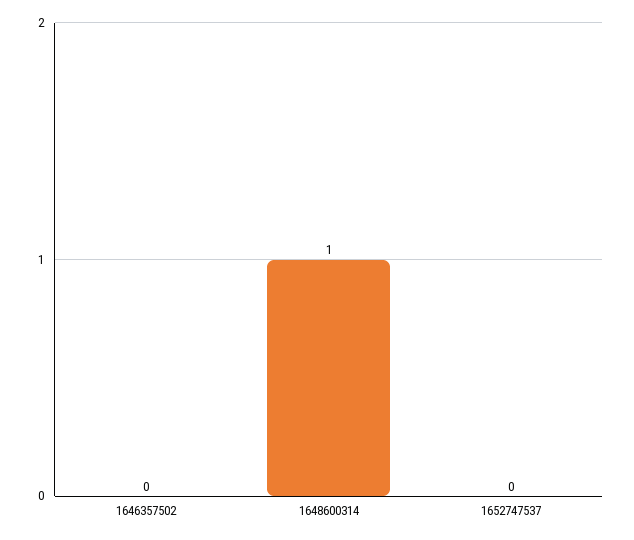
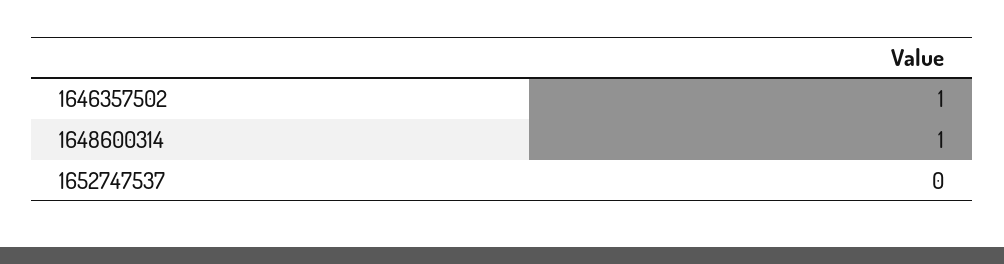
  {
-   "1646357502": 0,
+   "1646357502": 1,
    "1648600314": 1,
    "1652747537": 0
  }

